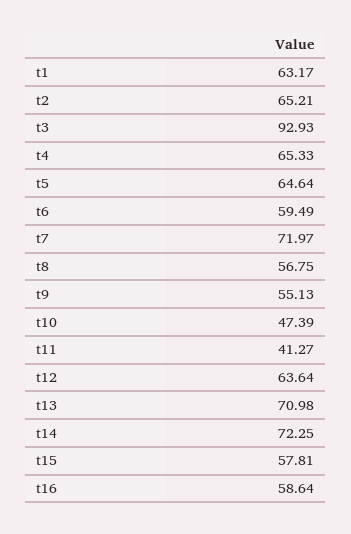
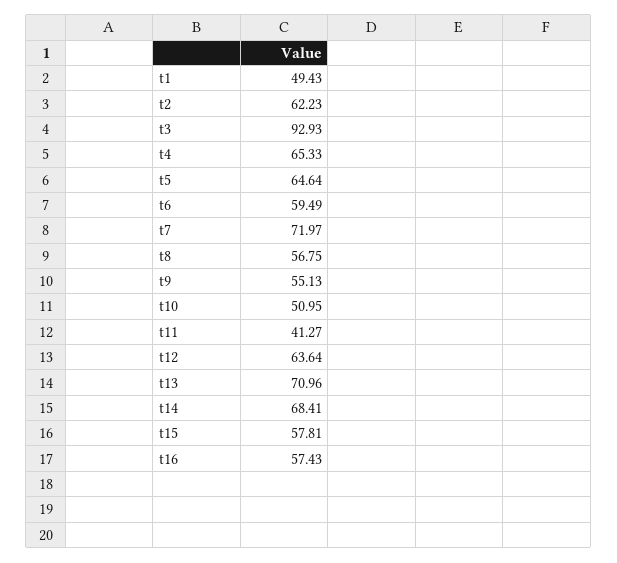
  {
-   "t1": 63.17,
+   "t1": 49.43,
-   "t2": 65.21,
+   "t2": 62.23,
    "t3": 92.93,
    "t4": 65.33,
    "t5": 64.64,
    "t6": 59.49,
    "t7": 71.97,
    "t8": 56.75,
    "t9": 55.13,
-   "t10": 47.39,
+   "t10": 50.95,
    "t11": 41.27,
    "t12": 63.64,
-   "t13": 70.98,
+   "t13": 70.96,
-   "t14": 72.25,
+   "t14": 68.41,
    "t15": 57.81,
-   "t16": 58.64
+   "t16": 57.43
  }

